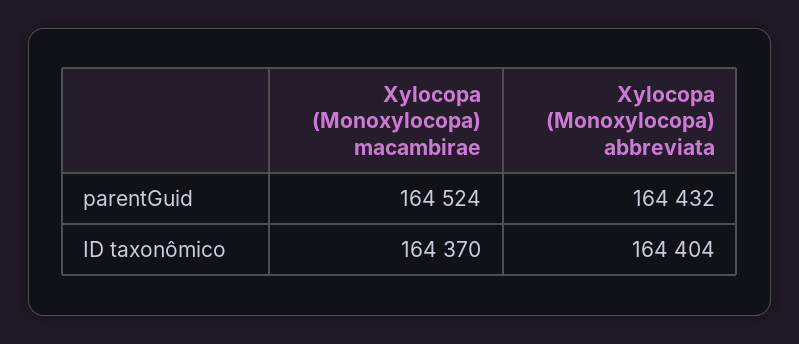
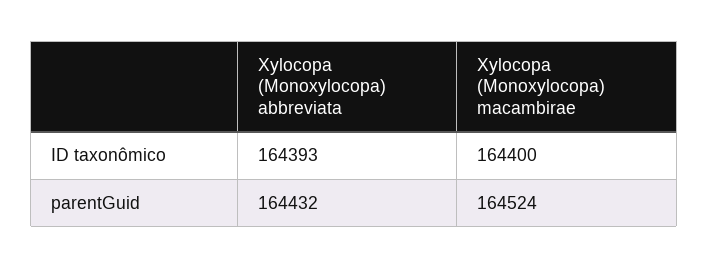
  {
    "Xylocopa (Monoxylocopa) macambirae": {
      "parentGuid": 164524,
-     "ID taxonômico": 164370
+     "ID taxonômico": 164400
    },
    "Xylocopa (Monoxylocopa) abbreviata": {
      "parentGuid": 164432,
-     "ID taxonômico": 164404
+     "ID taxonômico": 164393
    }
  }

